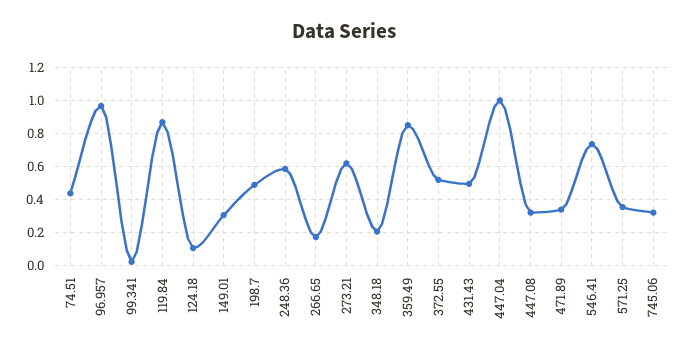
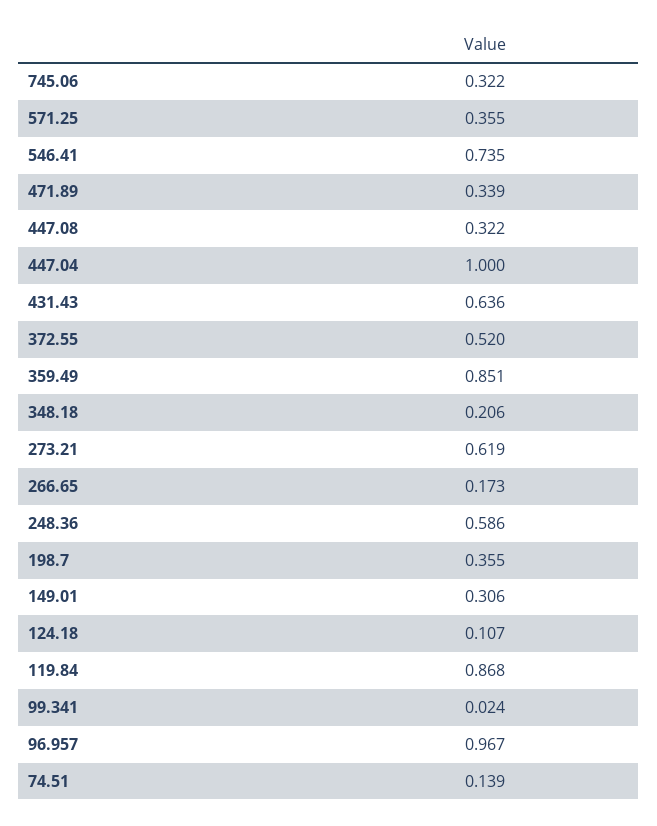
  {
-   "74.51": 0.45,
+   "74.51": 0.139,
    "96.957": 0.967,
    "99.341": 0.024,
    "119.84": 0.868,
    "124.18": 0.107,
    "149.01": 0.306,
-   "198.7": 0.5,
+   "198.7": 0.355,
    "248.36": 0.586,
    "266.65": 0.173,
    "273.21": 0.619,
    "348.18": 0.206,
    "359.49": 0.851,
    "372.55": 0.52,
-   "431.43": 0.5,
+   "431.43": 0.636,
    "447.04": 1,
    "447.08": 0.322,
    "471.89": 0.339,
    "546.41": 0.735,
    "571.25": 0.355,
    "745.06": 0.322
  }

